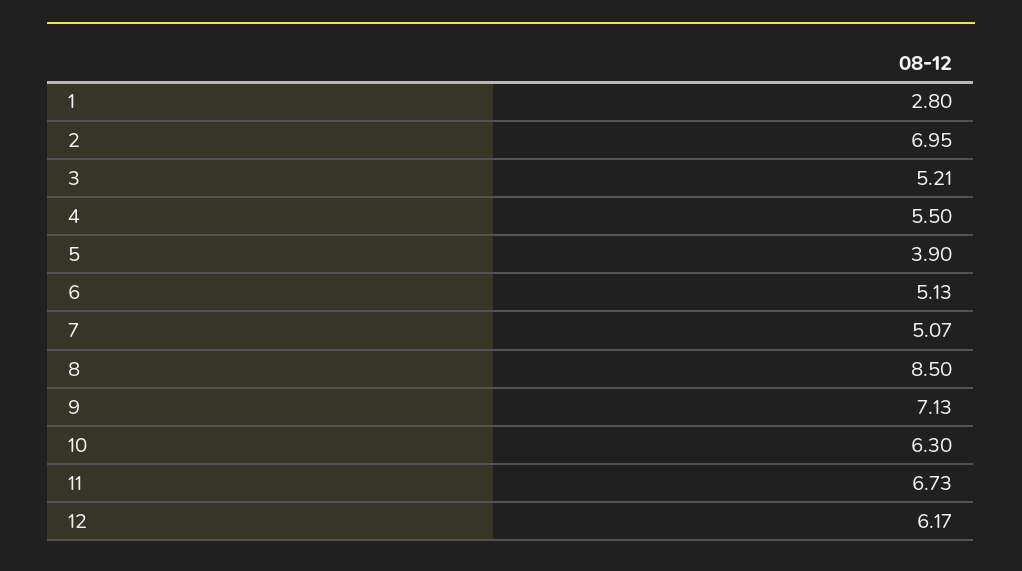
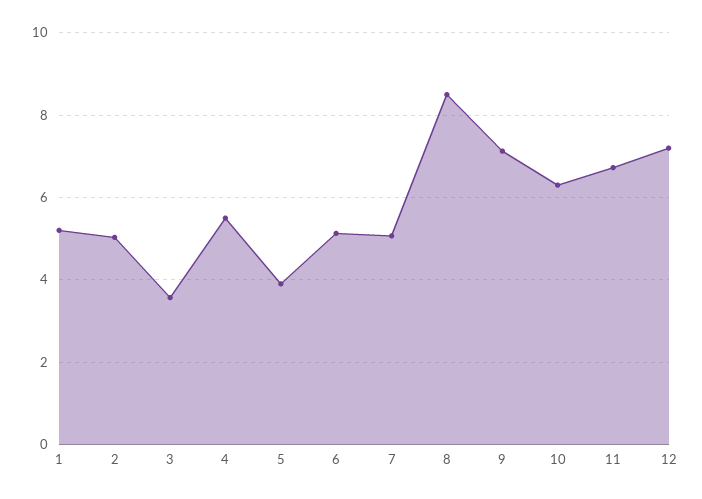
  {
-   "1": 2.8,
+   "1": 5.2,
-   "2": 6.95,
+   "2": 5,
-   "3": 5.21,
+   "3": 3.6,
    "4": 5.5,
    "5": 3.9,
    "6": 5.13,
    "7": 5.07,
    "8": 8.5,
    "9": 7.13,
    "10": 6.3,
    "11": 6.73,
-   "12": 6.17
+   "12": 7.2
  }

